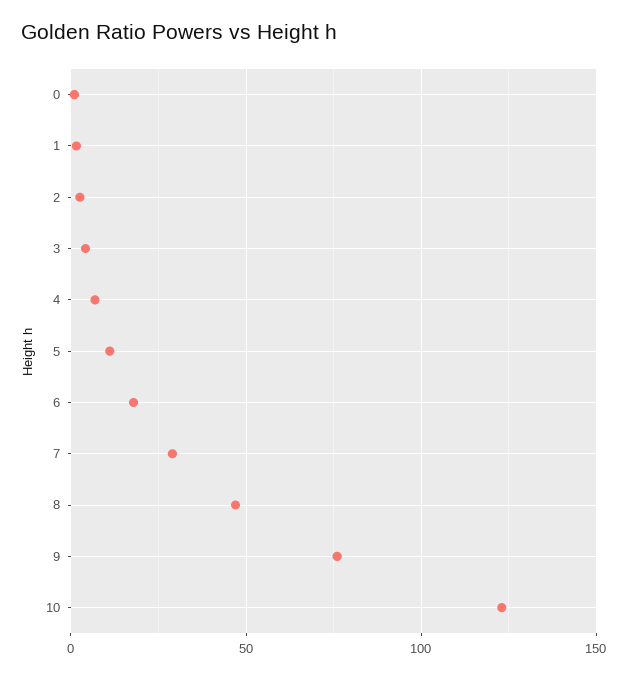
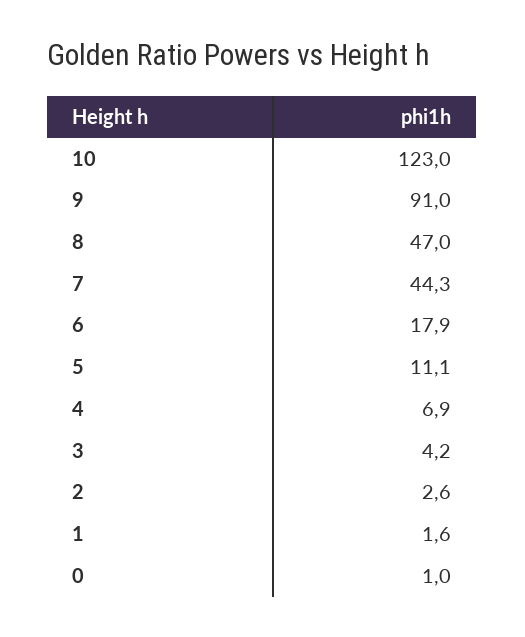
  {
    "0": 1,
    "1": 1.6,
    "2": 2.6,
    "3": 4.2,
    "4": 6.9,
    "5": 11.1,
    "6": 17.9,
-   "7": 30,
+   "7": 44.3,
    "8": 47,
-   "9": 75,
+   "9": 91,
    "10": 123
  }

